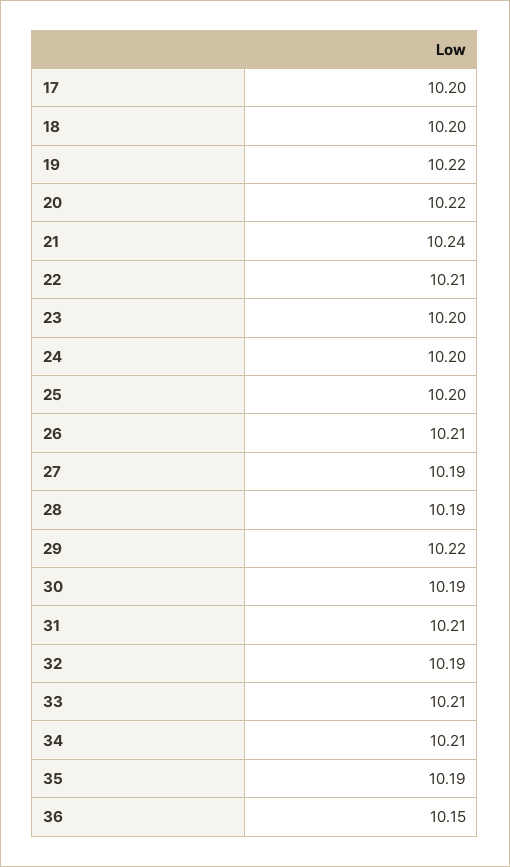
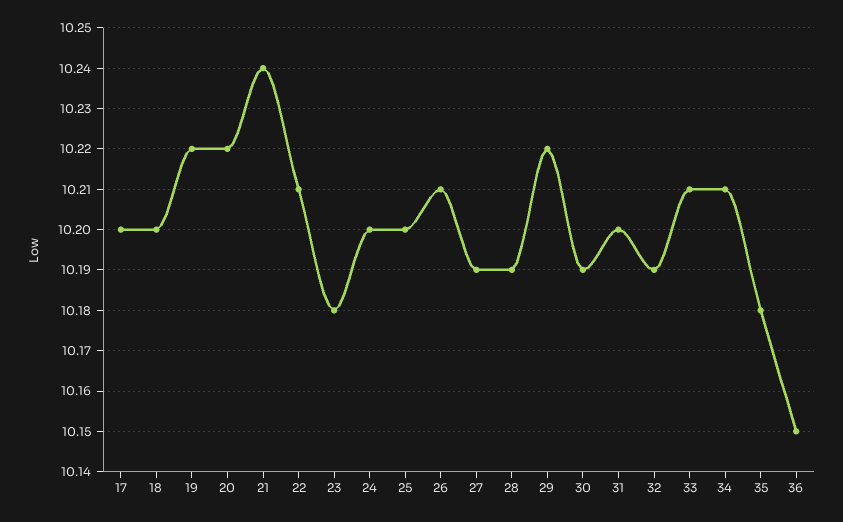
  {
    "17": 10.2,
    "18": 10.2,
    "19": 10.22,
    "20": 10.22,
    "21": 10.24,
    "22": 10.21,
-   "23": 10.2,
+   "23": 10.18,
    "24": 10.2,
    "25": 10.2,
    "26": 10.21,
    "27": 10.19,
    "28": 10.19,
    "29": 10.22,
    "30": 10.19,
-   "31": 10.21,
+   "31": 10.2,
    "32": 10.19,
    "33": 10.21,
    "34": 10.21,
-   "35": 10.19,
+   "35": 10.18,
    "36": 10.15
  }

